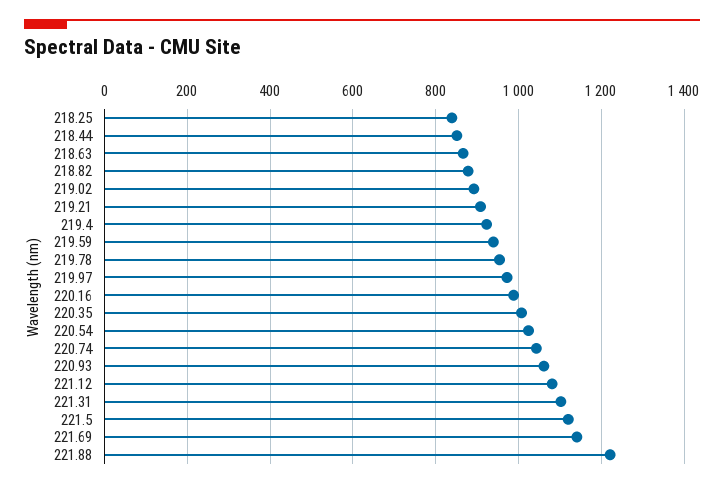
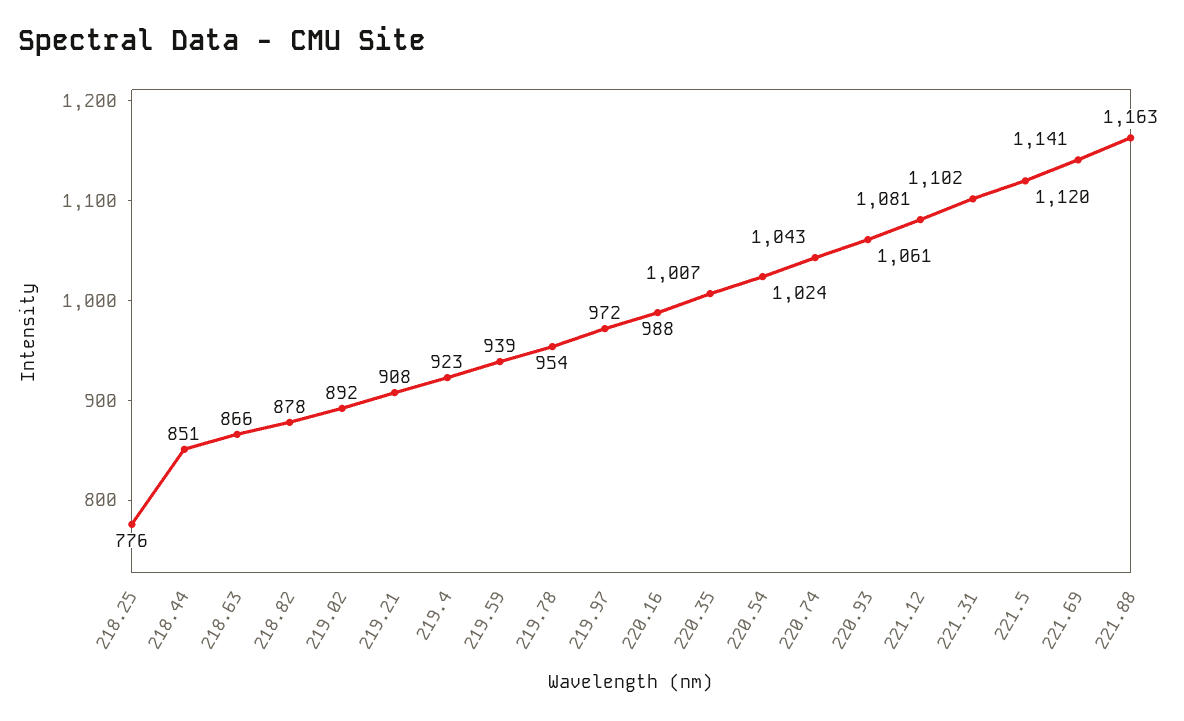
  {
-   "218.25": 840,
+   "218.25": 776,
    "218.44": 851,
    "218.63": 866,
    "218.82": 878,
    "219.02": 892,
    "219.21": 908,
    "219.4": 923,
    "219.59": 939,
    "219.78": 954,
    "219.97": 972,
    "220.16": 988,
    "220.35": 1007,
    "220.54": 1024,
    "220.74": 1043,
    "220.93": 1061,
    "221.12": 1081,
    "221.31": 1102,
    "221.5": 1120,
    "221.69": 1141,
-   "221.88": 1220
+   "221.88": 1163
  }

